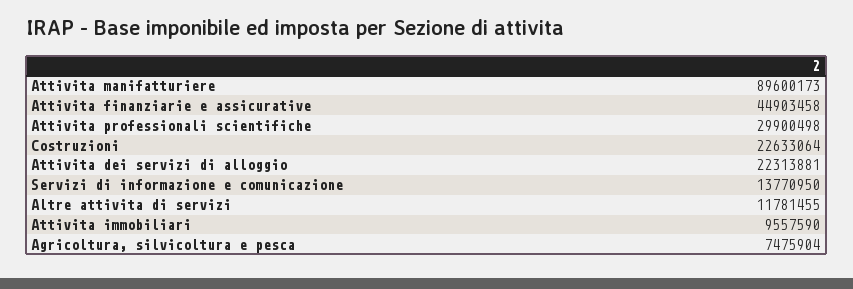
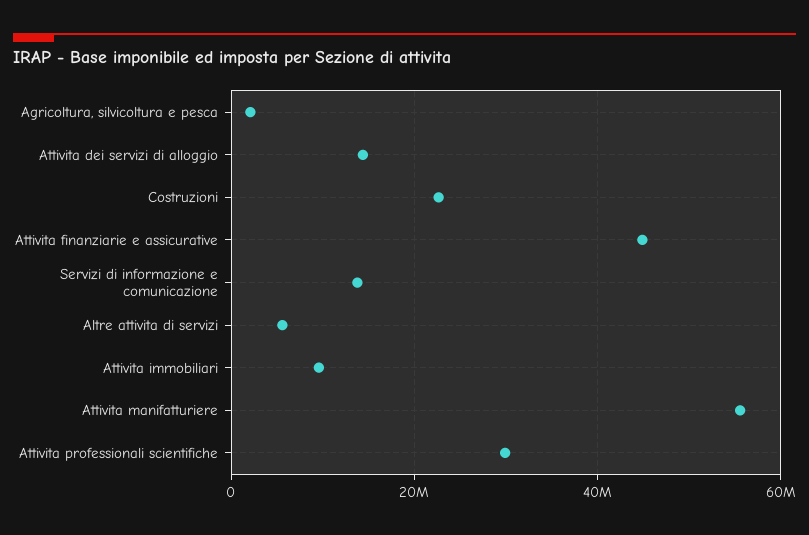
  {
-   "Attivita manifatturiere": 89600173,
+   "Attivita manifatturiere": 56000000,
    "Attivita finanziarie e assicurative": 44903458,
    "Attivita professionali scientifiche": 29900498,
    "Costruzioni": 22633064,
-   "Attivita dei servizi di alloggio": 22313881,
+   "Attivita dei servizi di alloggio": 14000000,
    "Servizi di informazione e comunicazione": 13770950,
-   "Altre attivita di servizi": 11781455,
+   "Altre attivita di servizi": 6000000,
    "Attivita immobiliari": 9557590,
-   "Agricoltura, silvicoltura e pesca": 7475904
+   "Agricoltura, silvicoltura e pesca": 2000000
  }

